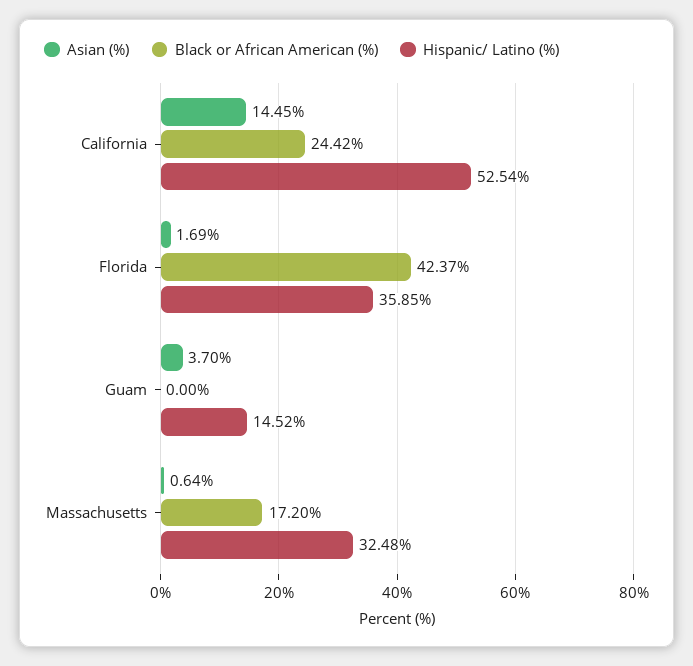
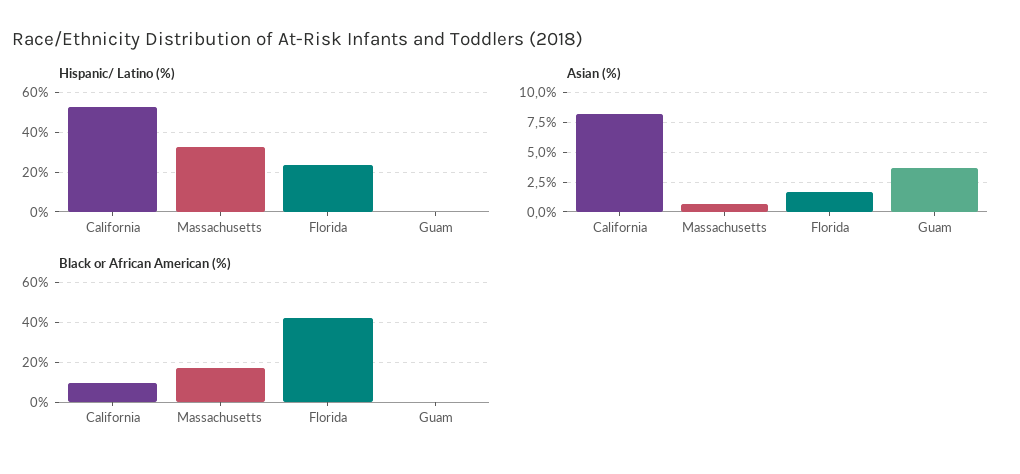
  {
    "Asian (%)": {
-     "California": 14.45,
+     "California": 7.5,
      "Florida": 1.69,
      "Guam": 3.7,
      "Massachusetts": 0.64
    },
    "Black or African American (%)": {
-     "California": 24.42,
+     "California": 10,
      "Florida": 42.37,
      "Guam": 0,
      "Massachusetts": 17.2
    },
    "Hispanic/ Latino (%)": {
      "California": 52.54,
-     "Florida": 35.85,
+     "Florida": 25,
-     "Guam": 14.52,
+     "Guam": 0,
      "Massachusetts": 32.48
    }
  }

